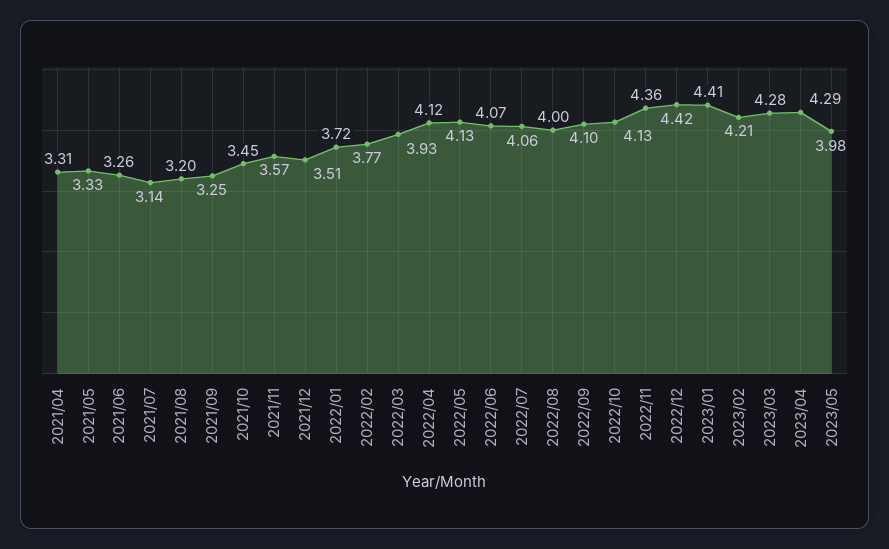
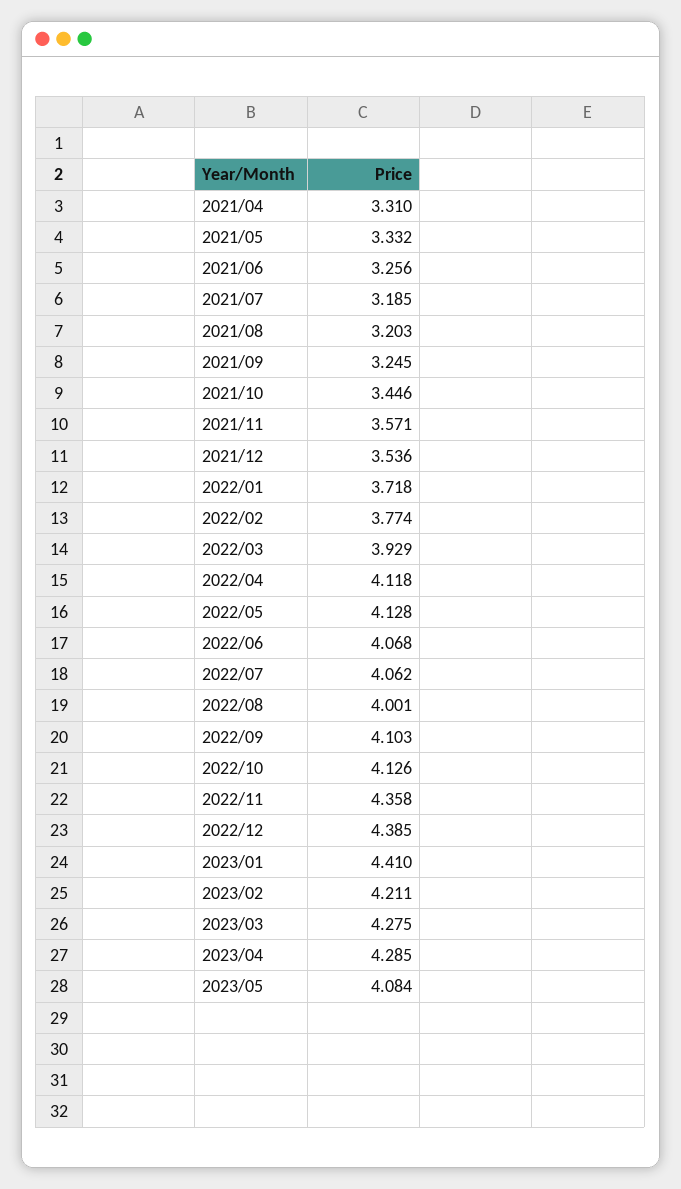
  {
    "2021/04": 3.31,
    "2021/05": 3.332,
    "2021/06": 3.256,
-   "2021/07": 3.14,
+   "2021/07": 3.185,
    "2021/08": 3.203,
    "2021/09": 3.245,
    "2021/10": 3.446,
    "2021/11": 3.571,
-   "2021/12": 3.51,
+   "2021/12": 3.536,
    "2022/01": 3.718,
    "2022/02": 3.774,
    "2022/03": 3.929,
    "2022/04": 4.118,
    "2022/05": 4.128,
    "2022/06": 4.068,
    "2022/07": 4.062,
    "2022/08": 4.001,
    "2022/09": 4.103,
    "2022/10": 4.126,
    "2022/11": 4.358,
-   "2022/12": 4.42,
+   "2022/12": 4.385,
    "2023/01": 4.41,
    "2023/02": 4.211,
    "2023/03": 4.275,
    "2023/04": 4.285,
-   "2023/05": 3.98
+   "2023/05": 4.084
  }

